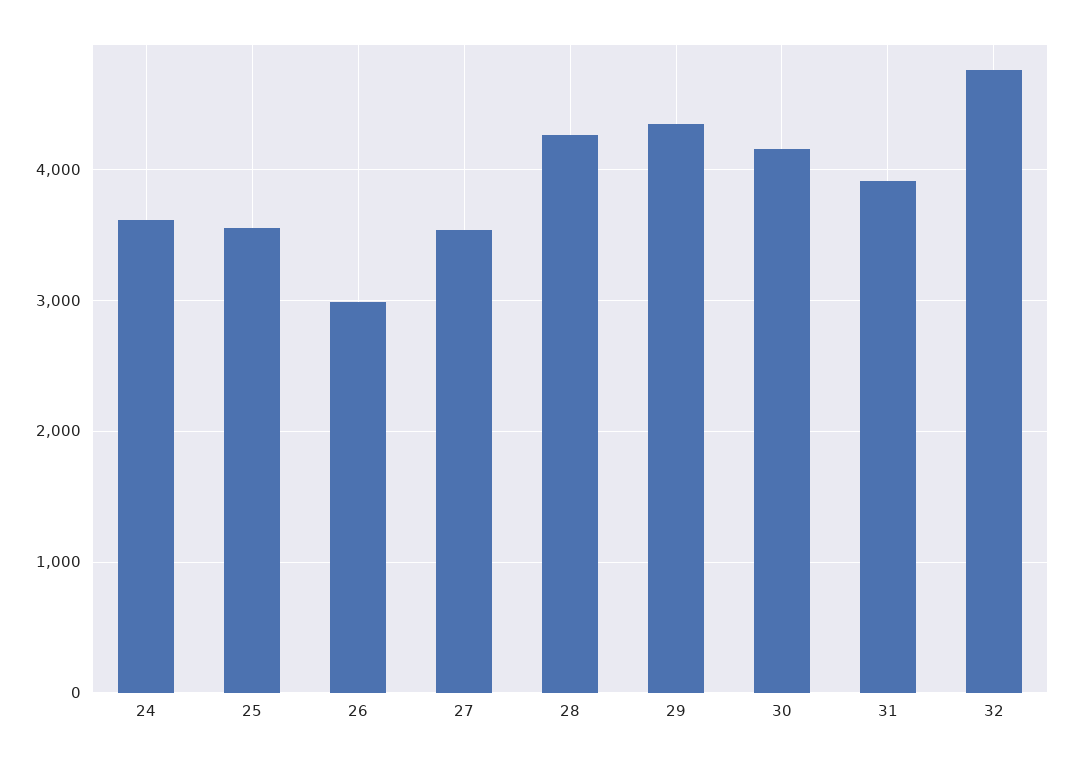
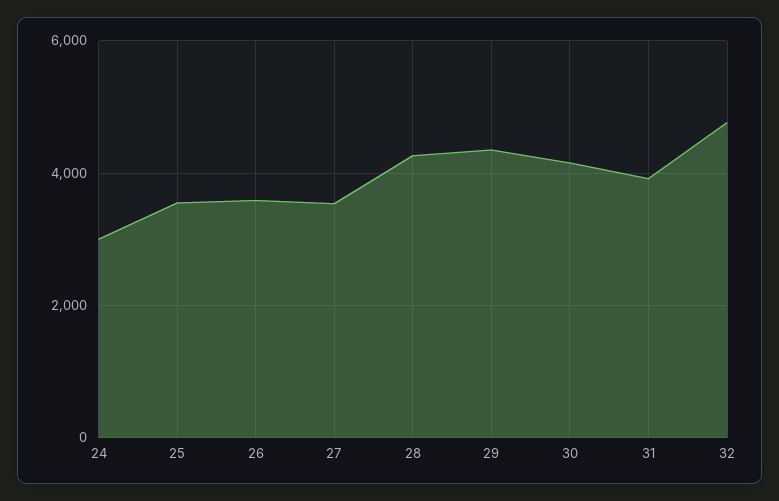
  {
-   "24": 3600,
+   "24": 3000,
    "25": 3500,
-   "26": 3000,
+   "26": 3600,
    "27": 3500,
    "28": 4300,
    "29": 4300,
    "30": 4200,
    "31": 3900,
    "32": 4800
  }

